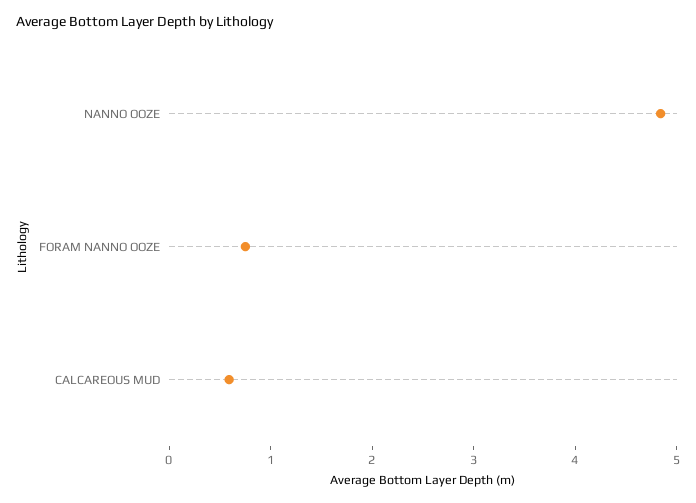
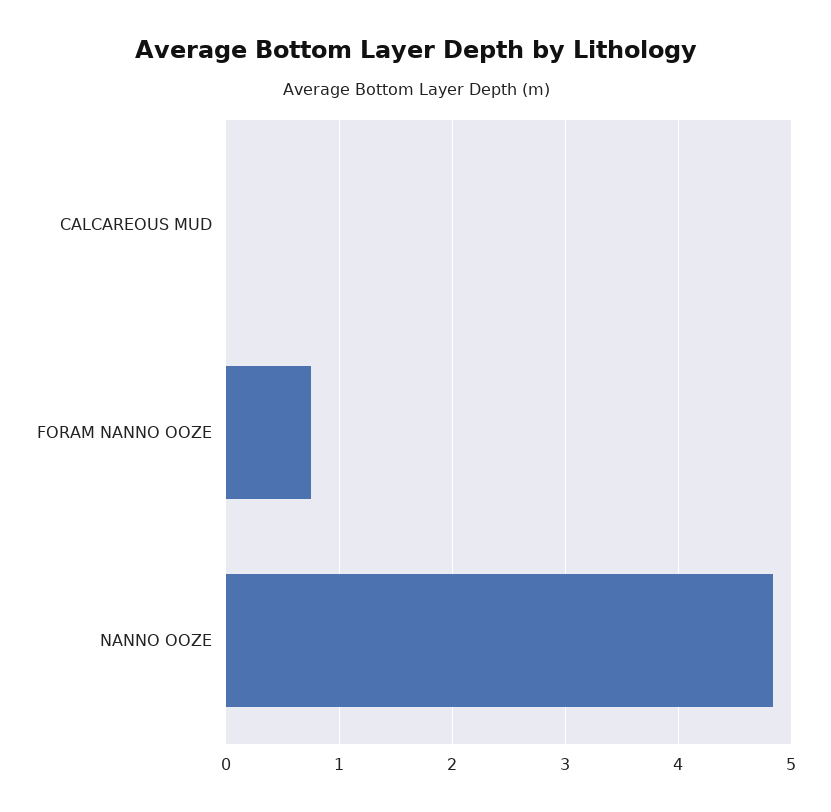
  {
    "NANNO OOZE": 4.8,
    "FORAM NANNO OOZE": 0.8,
-   "CALCAREOUS MUD": 0.6
+   "CALCAREOUS MUD": 0
  }

